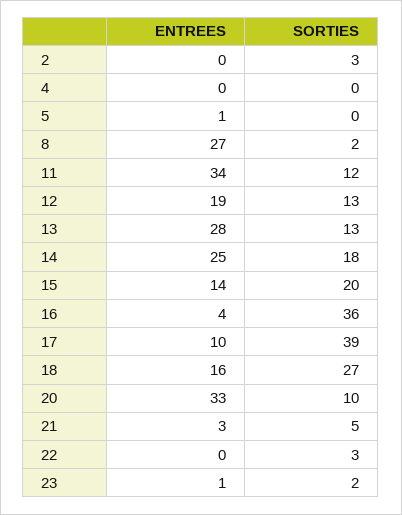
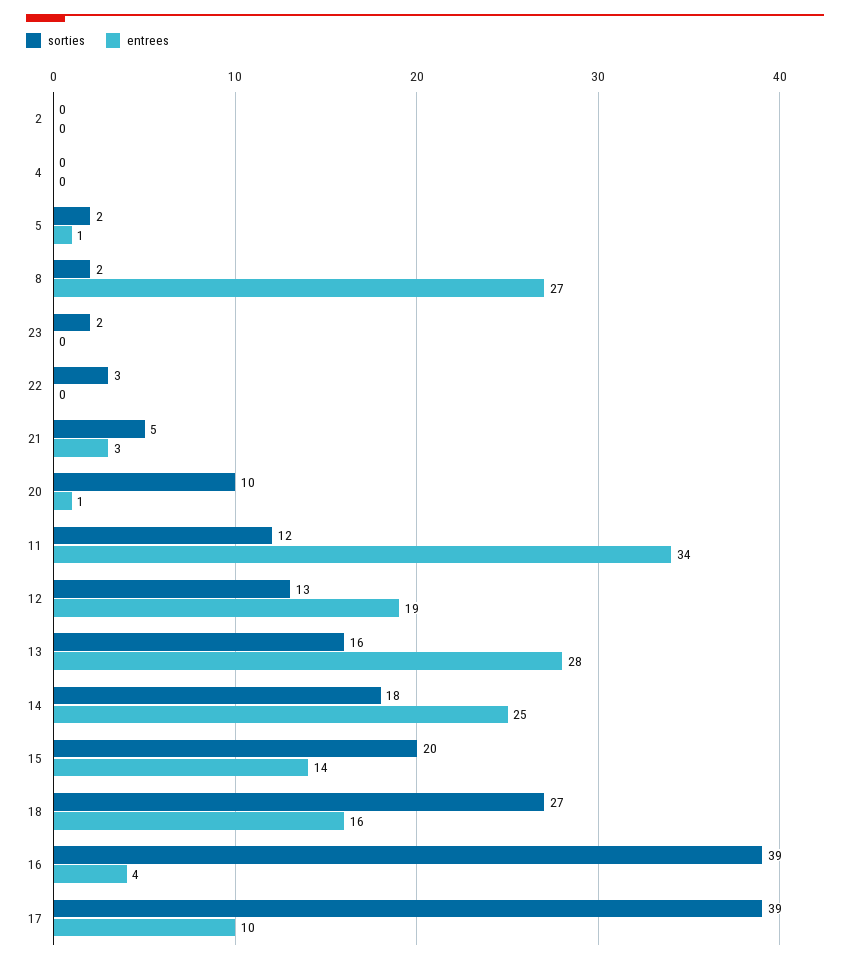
  {
    "ENTREES": {
      "2": 0,
      "4": 0,
      "5": 1,
      "8": 27,
      "11": 34,
      "12": 19,
      "13": 28,
      "14": 25,
      "15": 14,
      "16": 4,
      "17": 10,
      "18": 16,
-     "20": 33,
+     "20": 1,
      "21": 3,
      "22": 0,
-     "23": 1
+     "23": 0
    },
    "SORTIES": {
-     "2": 3,
+     "2": 0,
      "4": 0,
-     "5": 0,
+     "5": 2,
      "8": 2,
      "11": 12,
      "12": 13,
-     "13": 13,
+     "13": 16,
      "14": 18,
      "15": 20,
-     "16": 36,
+     "16": 39,
      "17": 39,
      "18": 27,
      "20": 10,
      "21": 5,
      "22": 3,
      "23": 2
    }
  }

